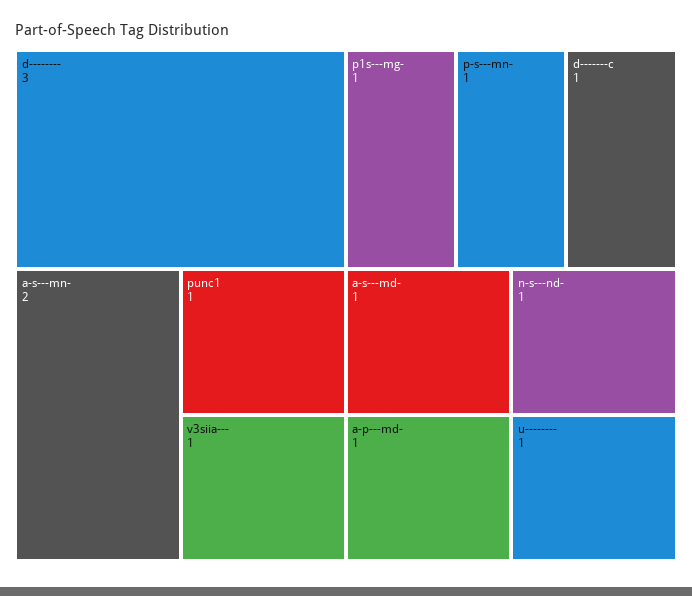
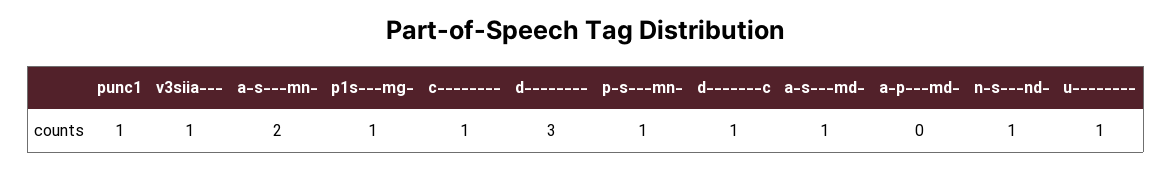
  {
    "d--------": 3,
    "a-s---mn-": 2,
    "punc1": 1,
    "v3siia---": 1,
    "p1s---mg-": 1,
    "p-s---mn-": 1,
    "d-------c": 1,
    "a-s---md-": 1,
-   "a-p---md-": 1,
+   "a-p---md-": 0,
    "n-s---nd-": 1,
-   "u--------": 1
+   "u--------": 1,
+   "c--------": 1
  }

